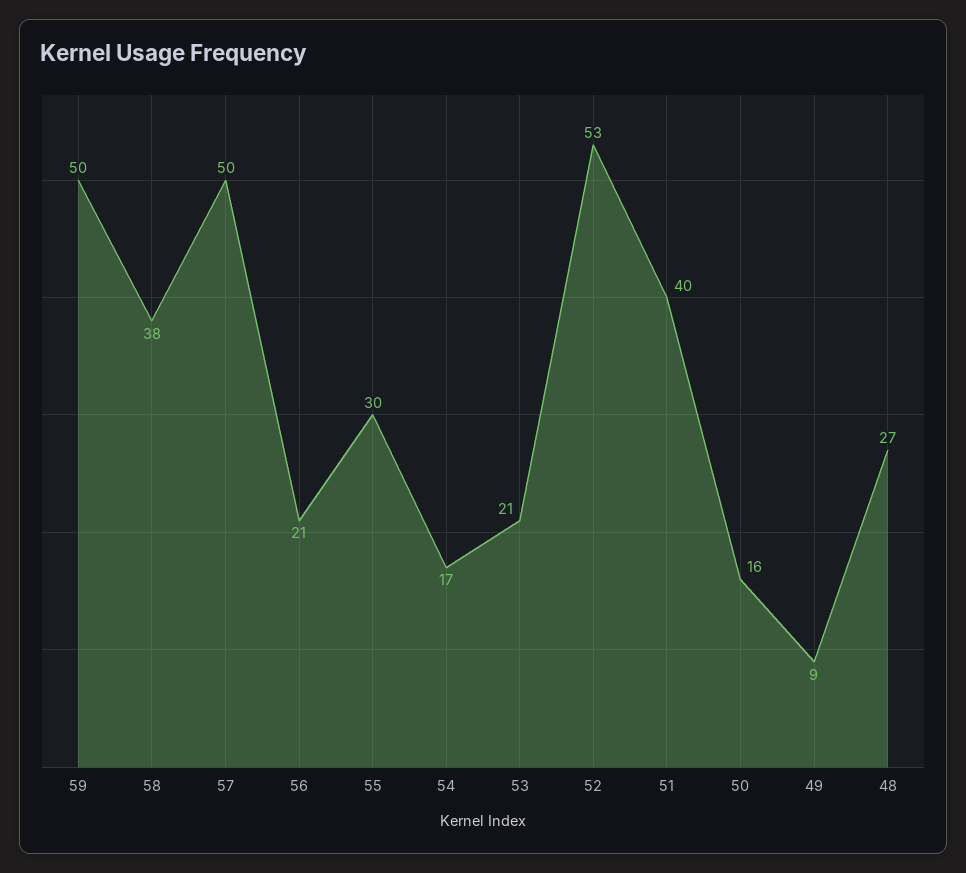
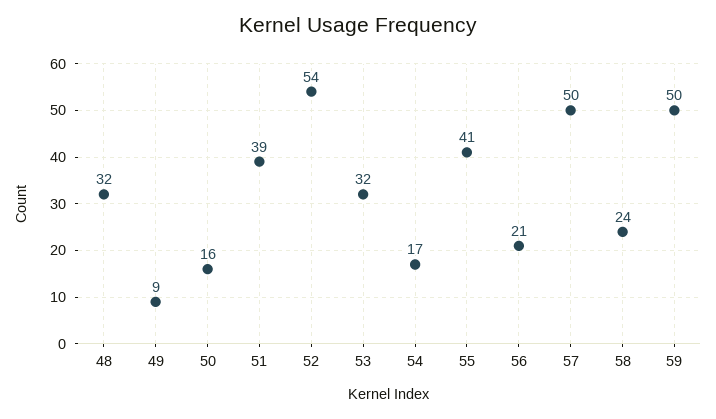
  {
    "59": 50,
-   "58": 38,
+   "58": 24,
    "57": 50,
    "56": 21,
-   "55": 30,
+   "55": 41,
    "54": 17,
-   "53": 21,
+   "53": 32,
-   "52": 53,
+   "52": 54,
-   "51": 40,
+   "51": 39,
    "50": 16,
    "49": 9,
-   "48": 27
+   "48": 32
  }

